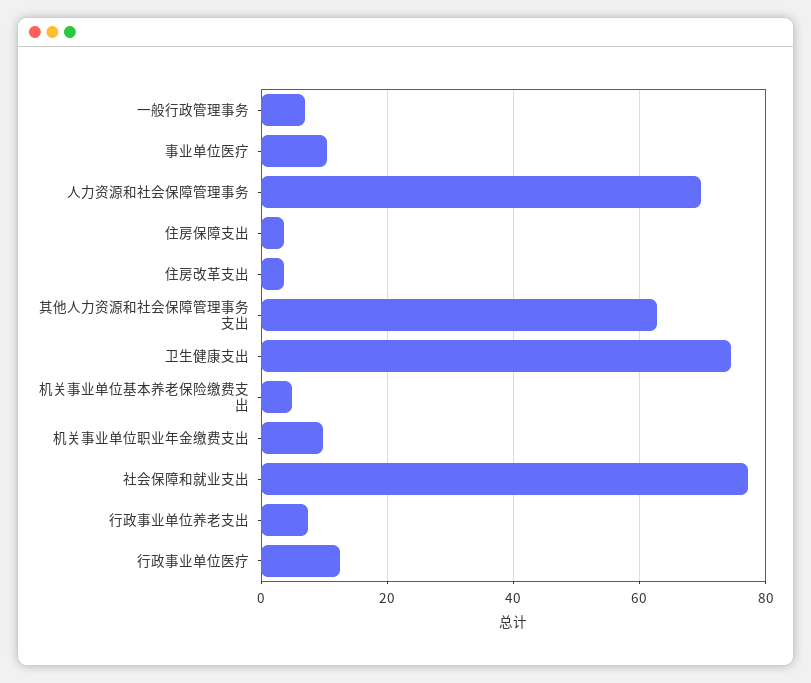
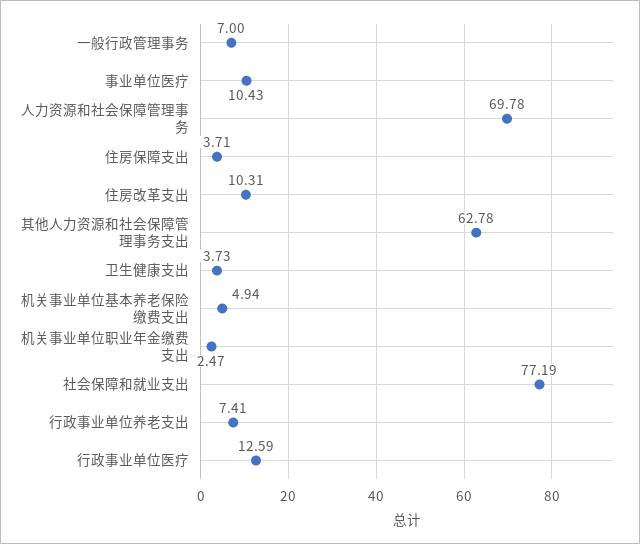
  {
    "一般行政管理事务": 7,
    "事业单位医疗": 10.43,
    "人力资源和社会保障管理事务": 69.78,
    "住房保障支出": 3.71,
-   "住房改革支出": 4,
+   "住房改革支出": 10.31,
    "其他人力资源和社会保障管理事务支出": 62.78,
-   "卫生健康支出": 74,
+   "卫生健康支出": 3.73,
    "机关事业单位基本养老保险缴费支出": 4.94,
-   "机关事业单位职业年金缴费支出": 10,
+   "机关事业单位职业年金缴费支出": 2.47,
    "社会保障和就业支出": 77.19,
    "行政事业单位养老支出": 7.41,
    "行政事业单位医疗": 12.59
  }

